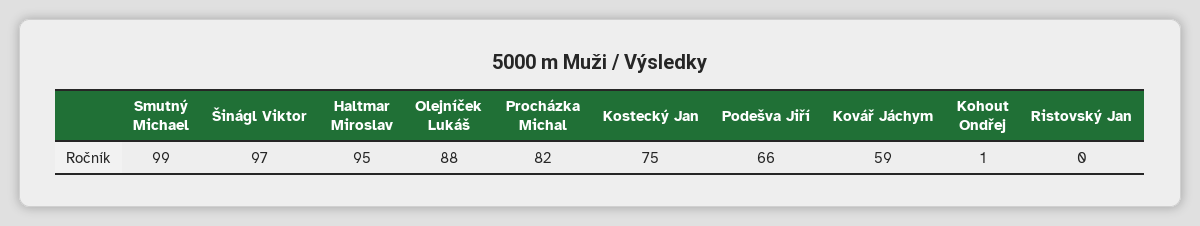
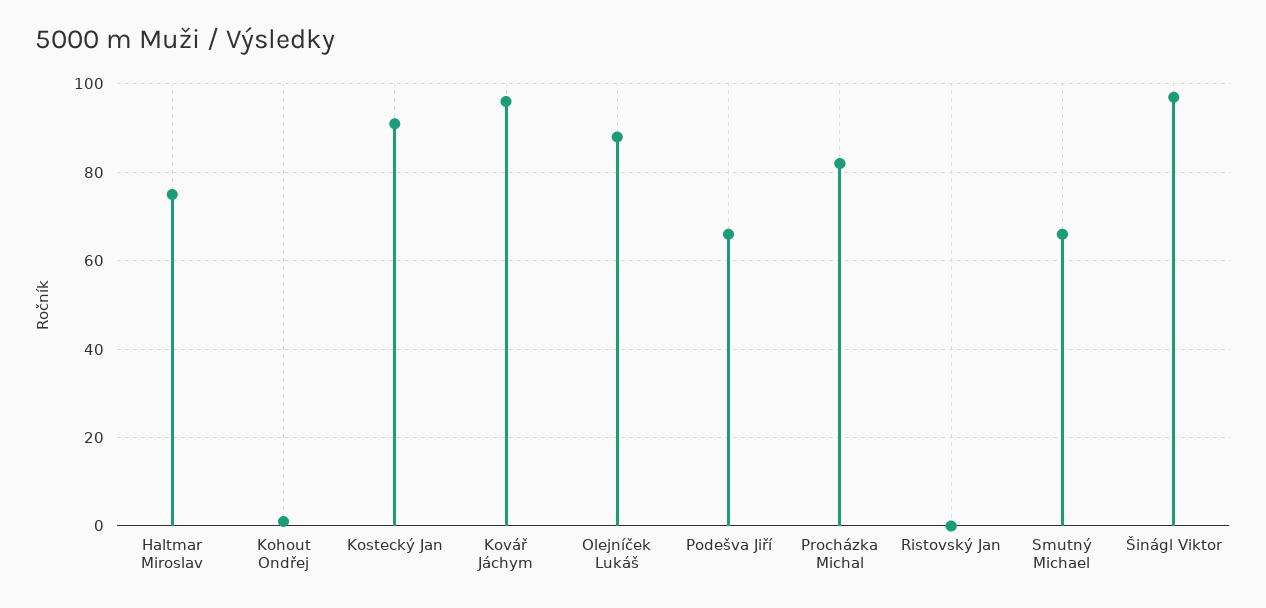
  {
-   "Smutný Michael": 99,
+   "Smutný Michael": 65,
    "Šinágl Viktor": 97,
-   "Haltmar Miroslav": 95,
+   "Haltmar Miroslav": 75,
    "Olejníček Lukáš": 88,
    "Procházka Michal": 82,
-   "Kostecký Jan": 75,
+   "Kostecký Jan": 90,
    "Podešva Jiří": 66,
-   "Kovář Jáchym": 59,
+   "Kovář Jáchym": 95,
    "Kohout Ondřej": 1,
    "Ristovský Jan": 0
  }

